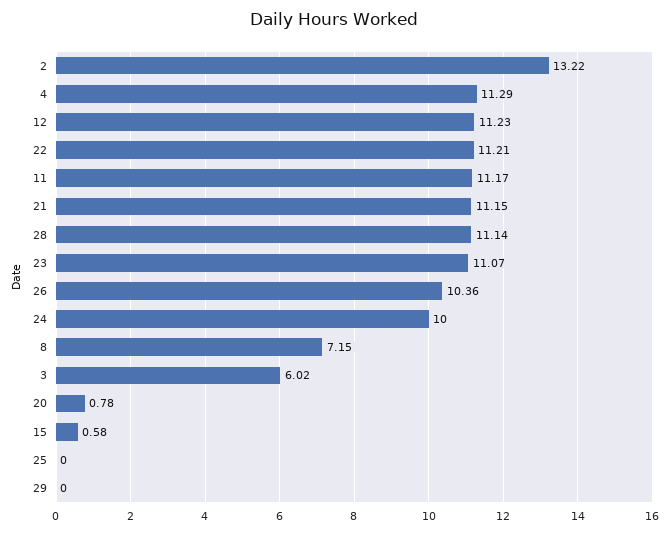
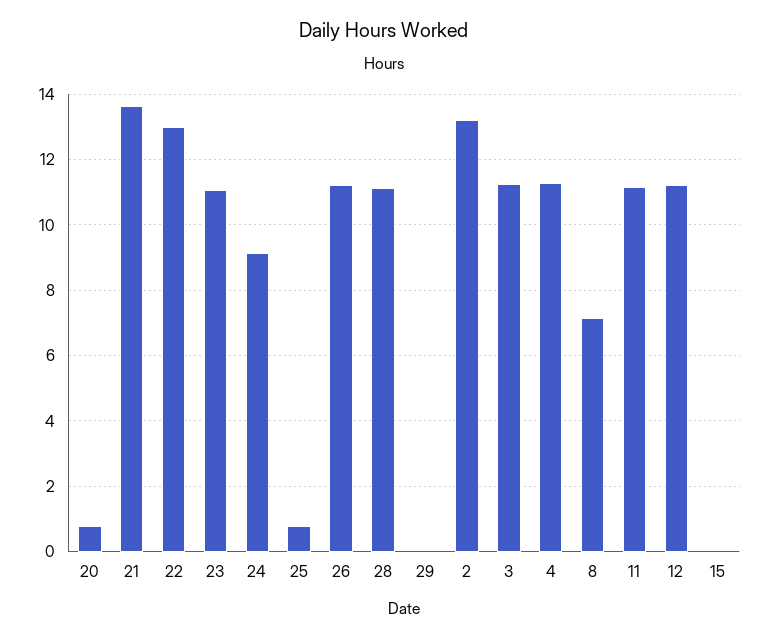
  {
    "2": 13.22,
    "4": 11.29,
    "12": 11.23,
-   "22": 11.21,
+   "22": 13,
    "11": 11.17,
-   "21": 11.15,
+   "21": 13.6,
    "28": 11.14,
    "23": 11.07,
-   "26": 10.36,
+   "26": 11.2,
-   "24": 10,
+   "24": 9.2,
    "8": 7.15,
-   "3": 6.02,
+   "3": 11.2,
    "20": 0.78,
-   "15": 0.58,
+   "15": 0,
-   "25": 0,
+   "25": 0.8,
    "29": 0
  }

